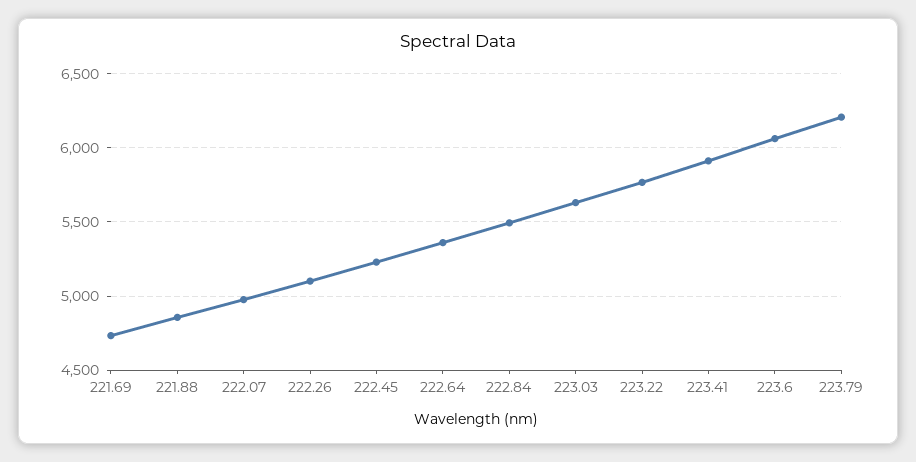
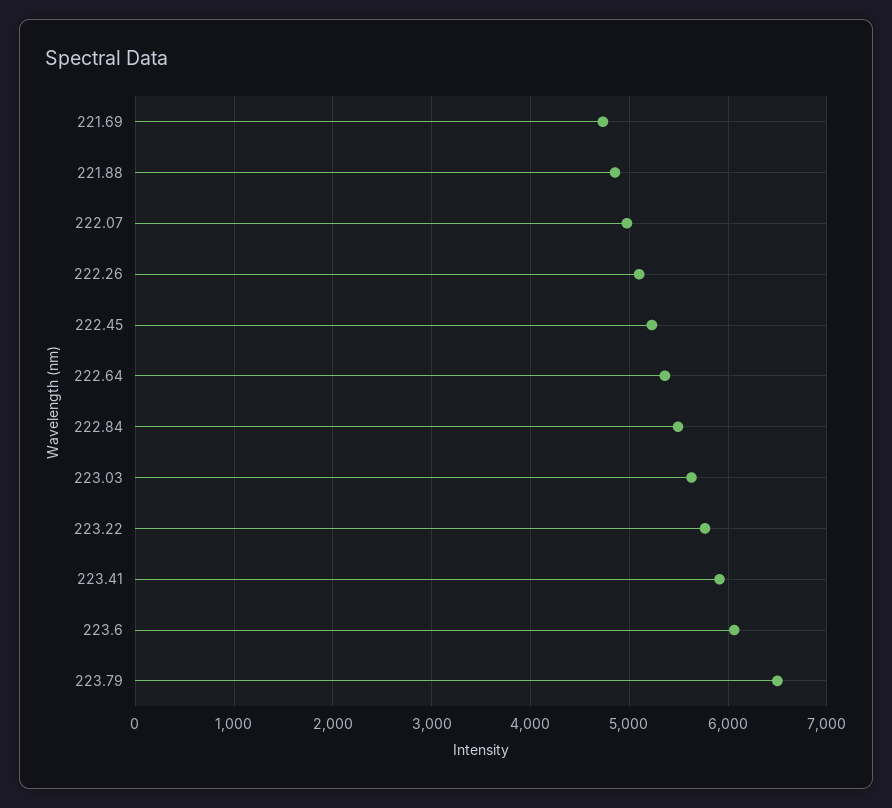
  {
    "221.69": 4750,
    "221.88": 4850,
    "222.07": 5000,
    "222.26": 5100,
    "222.45": 5250,
    "222.64": 5350,
    "222.84": 5500,
    "223.03": 5650,
    "223.22": 5750,
    "223.41": 5900,
    "223.6": 6050,
-   "223.79": 6200
+   "223.79": 6500
  }

